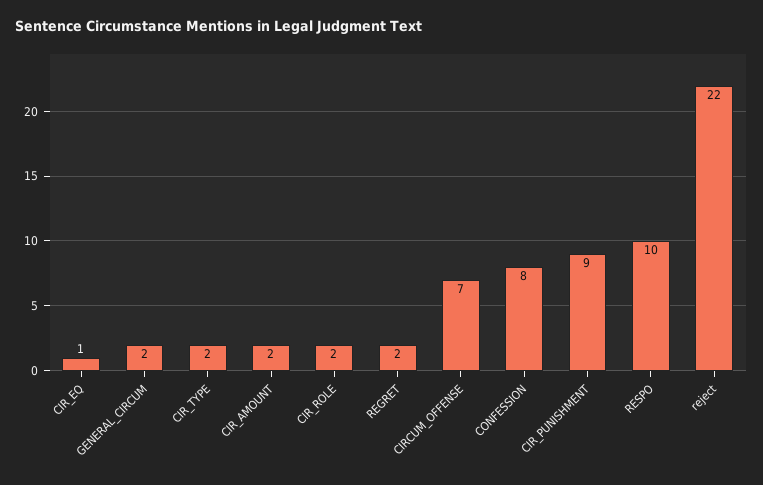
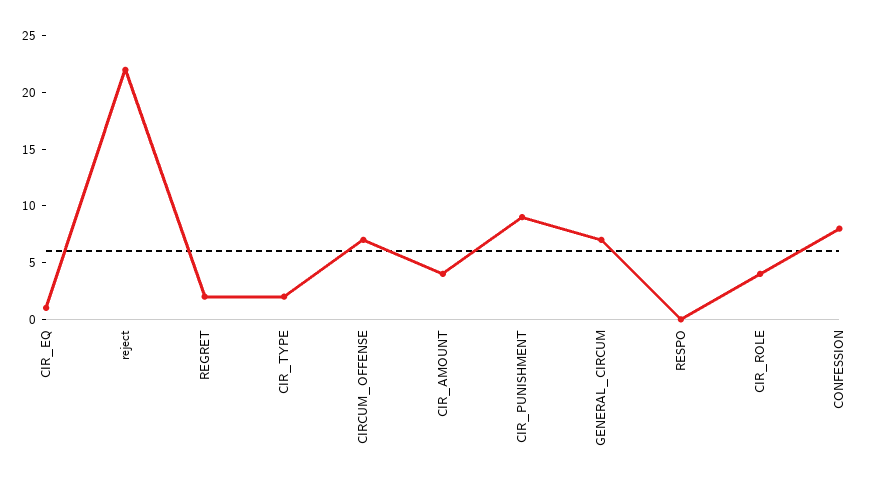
  {
    "CIR_EQ": 1,
-   "GENERAL_CIRCUM": 2,
+   "GENERAL_CIRCUM": 7,
    "CIR_TYPE": 2,
-   "CIR_AMOUNT": 2,
+   "CIR_AMOUNT": 4,
-   "CIR_ROLE": 2,
+   "CIR_ROLE": 4,
    "REGRET": 2,
    "CIRCUM_OFFENSE": 7,
    "CONFESSION": 8,
    "CIR_PUNISHMENT": 9,
-   "RESPO": 10,
+   "RESPO": 0,
    "reject": 22
  }

